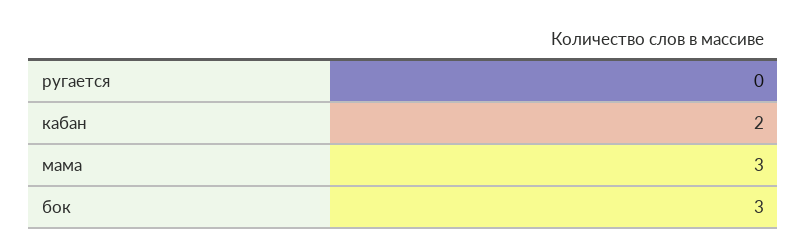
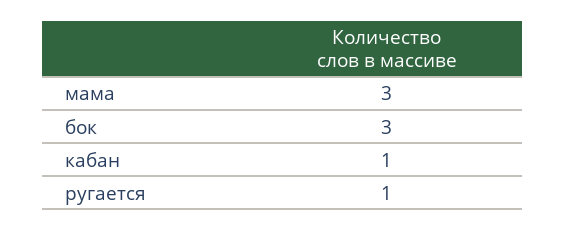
  {
-   "ругается": 0,
+   "ругается": 1,
-   "кабан": 2,
+   "кабан": 1,
    "мама": 3,
    "бок": 3
  }

